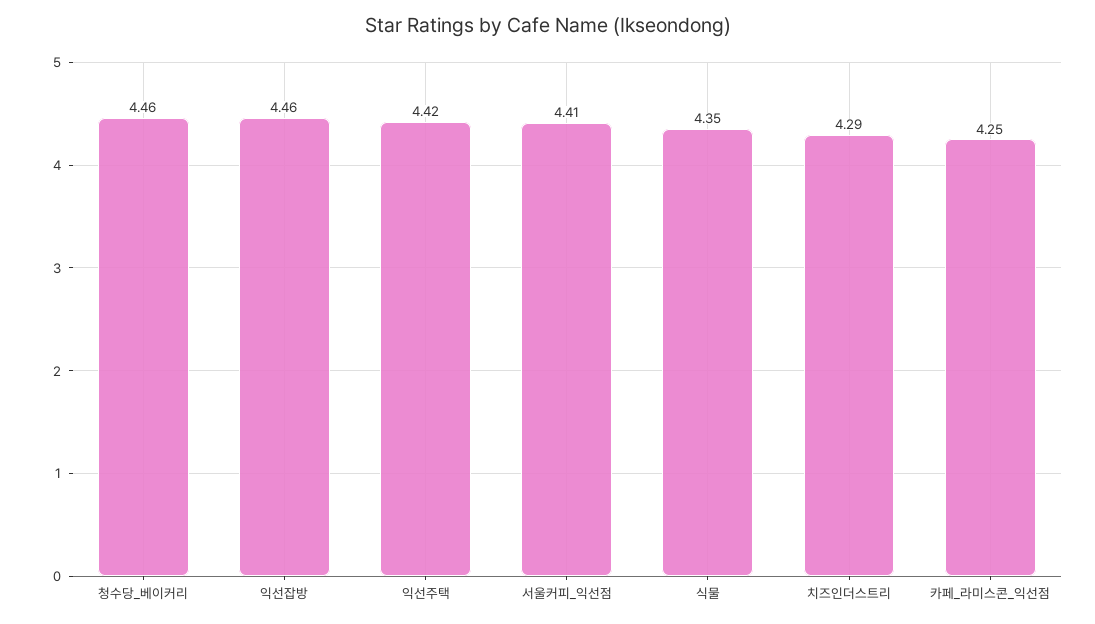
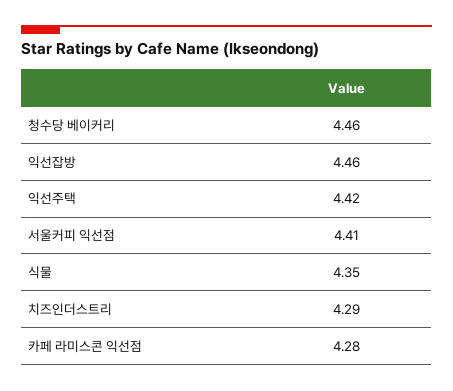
  {
    "청수당_베이커리": 4.46,
    "익선잡방": 4.46,
    "익선주택": 4.42,
    "서울커피_익선점": 4.41,
    "식물": 4.35,
    "치즈인더스트리": 4.29,
-   "카페_라미스콘_익선점": 4.25
+   "카페_라미스콘_익선점": 4.28
  }

